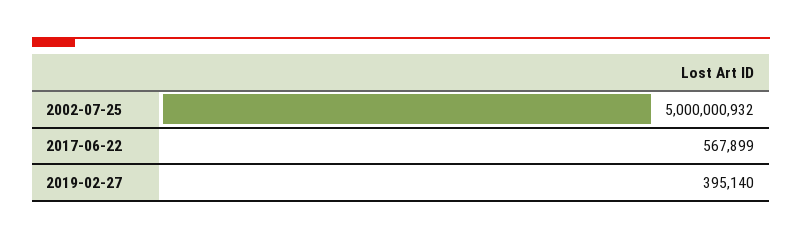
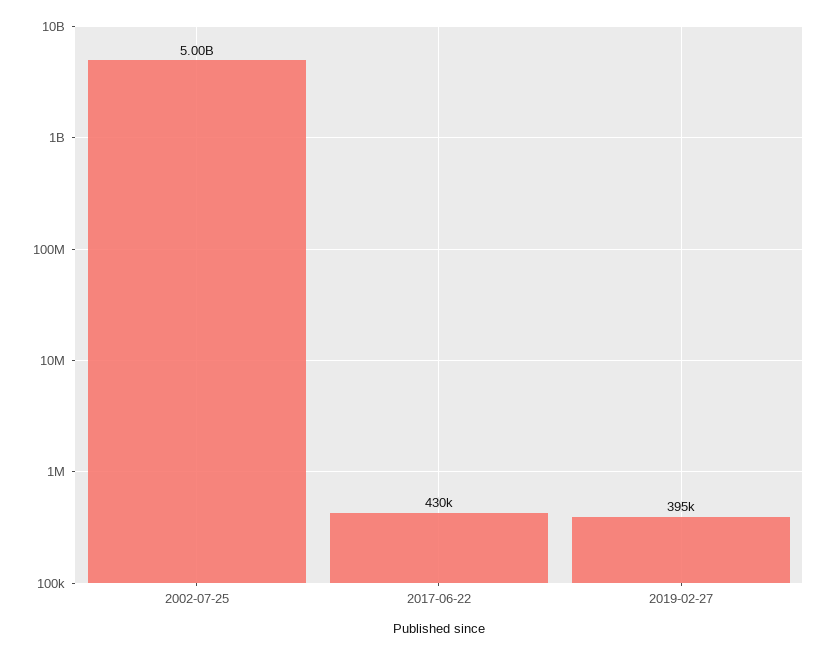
  {
    "2002-07-25": 5000000932,
-   "2017-06-22": 567899,
+   "2017-06-22": 430000,
    "2019-02-27": 395140
  }

